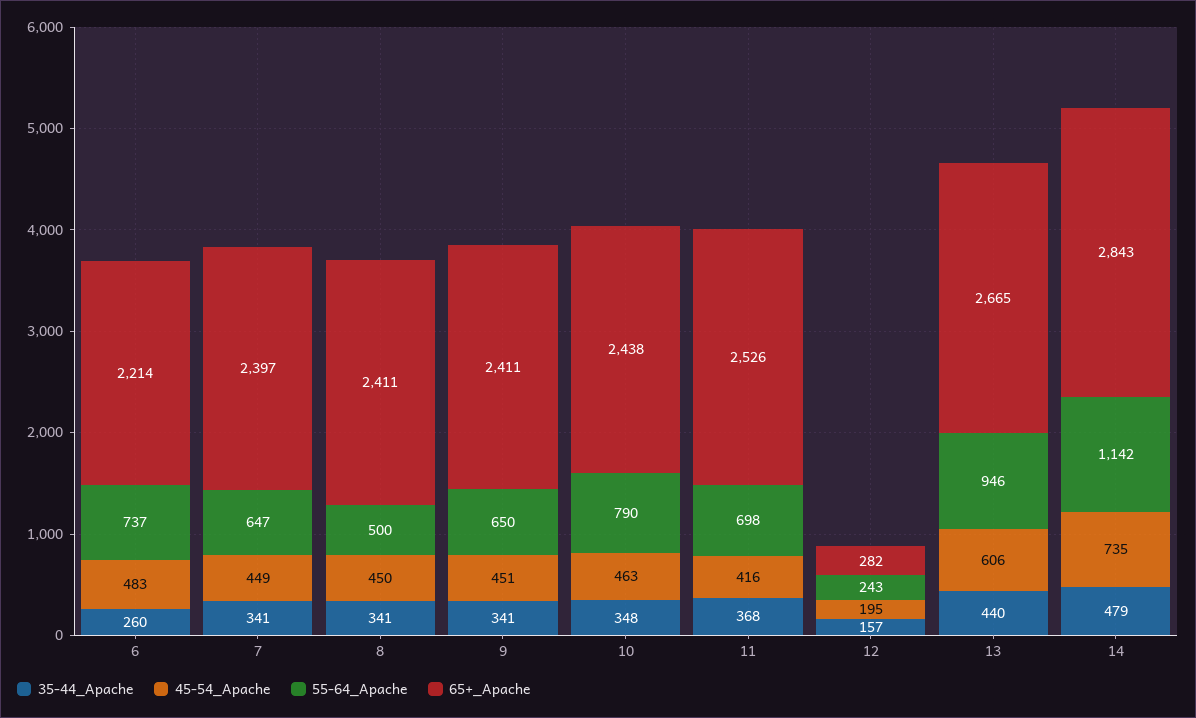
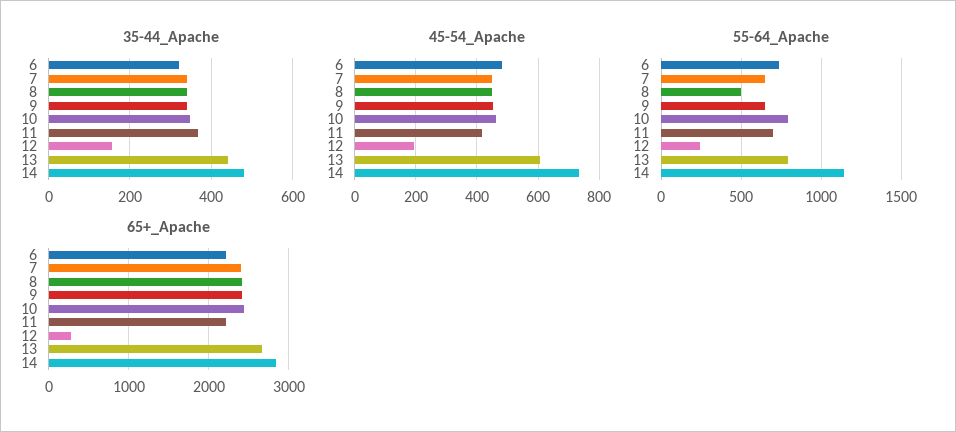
  {
    "35-44_Apache": {
-     "6": 260,
+     "6": 320,
      "7": 341,
      "8": 341,
      "9": 341,
      "10": 348,
      "11": 368,
      "12": 157,
      "13": 440,
      "14": 479
    },
    "45-54_Apache": {
      "6": 483,
      "7": 449,
      "8": 450,
      "9": 451,
      "10": 463,
      "11": 416,
      "12": 195,
      "13": 606,
      "14": 735
    },
    "55-64_Apache": {
      "6": 737,
      "7": 647,
      "8": 500,
      "9": 650,
      "10": 790,
      "11": 698,
      "12": 243,
-     "13": 946,
+     "13": 800,
      "14": 1142
    },
    "65+_Apache": {
      "6": 2214,
      "7": 2397,
      "8": 2411,
      "9": 2411,
      "10": 2438,
-     "11": 2526,
+     "11": 2200,
      "12": 282,
      "13": 2665,
      "14": 2843
    }
  }

